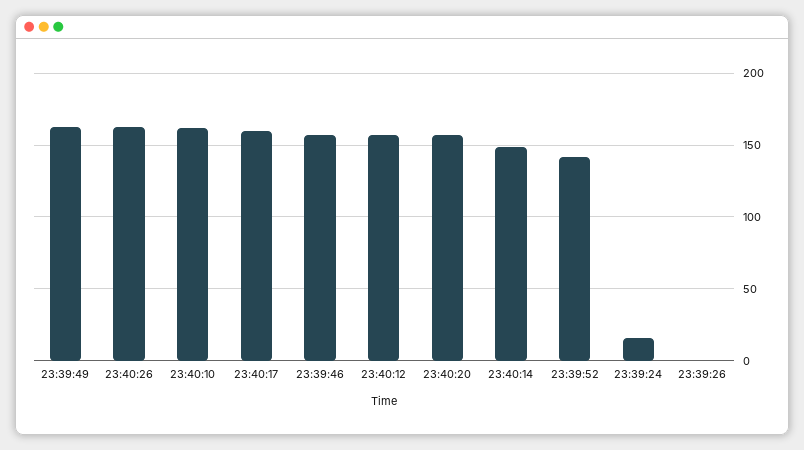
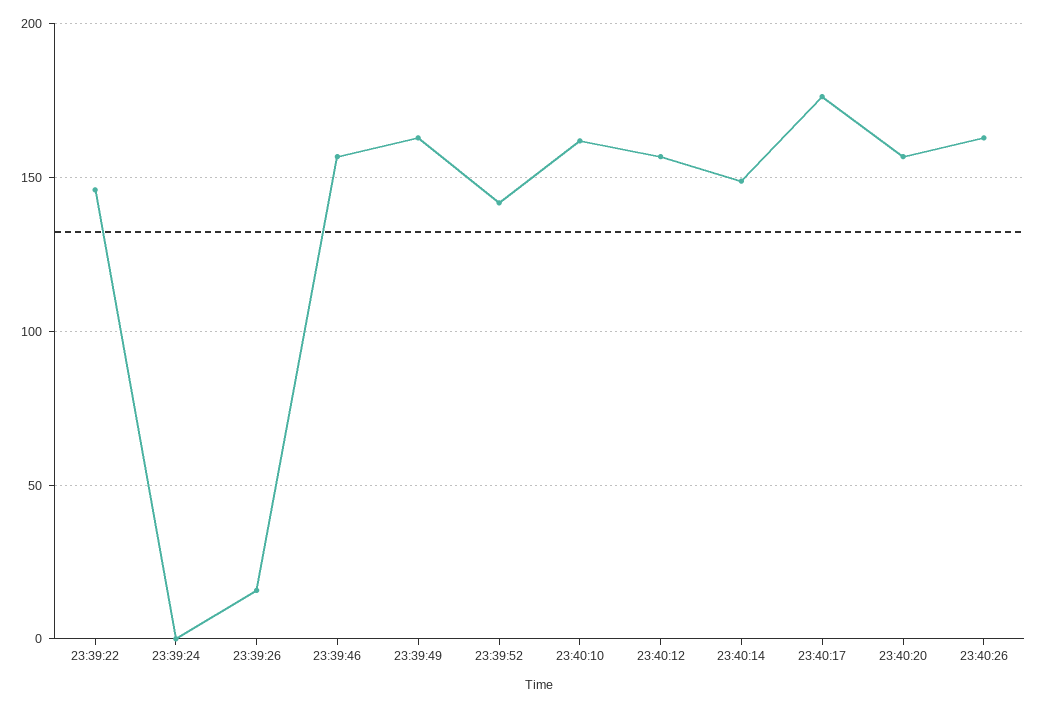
  {
    "23:39:49": 165,
    "23:40:26": 165,
    "23:40:10": 160,
-   "23:40:17": 160,
+   "23:40:17": 175,
    "23:39:46": 155,
    "23:40:12": 155,
    "23:40:20": 155,
    "23:40:14": 150,
    "23:39:52": 140,
-   "23:39:24": 15,
+   "23:39:24": 0,
-   "23:39:26": 0
+   "23:39:26": 15,
+   "23:39:22": 145
  }

